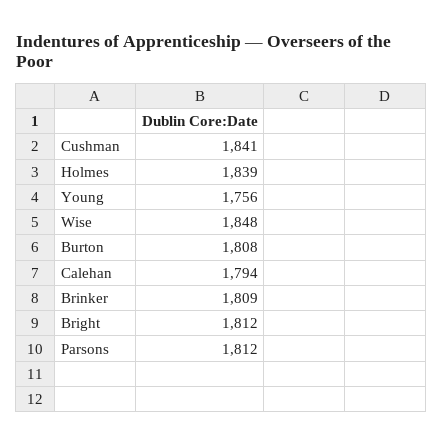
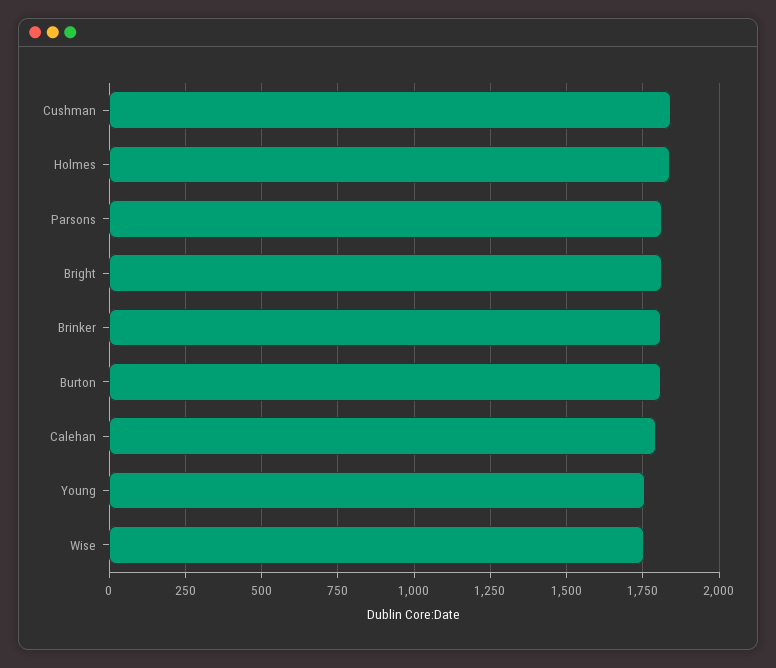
  {
    "Cushman": 1841,
    "Holmes": 1839,
    "Young": 1756,
-   "Wise": 1848,
+   "Wise": 1750,
    "Burton": 1808,
    "Calehan": 1794,
    "Brinker": 1809,
    "Bright": 1812,
    "Parsons": 1812
  }

